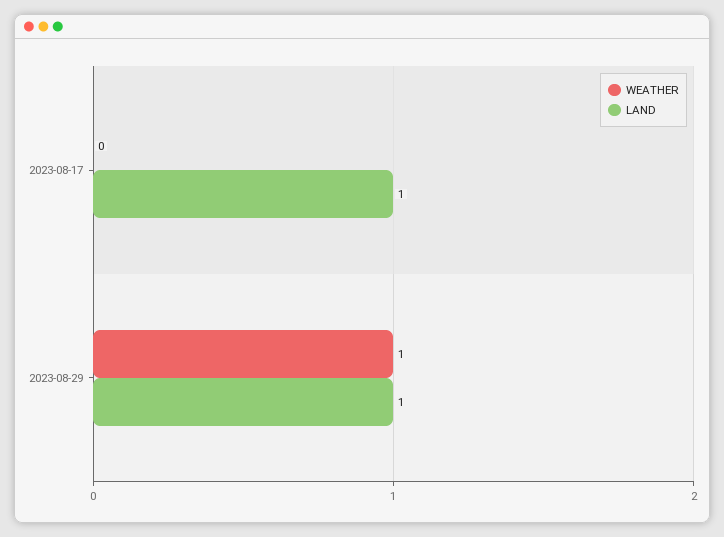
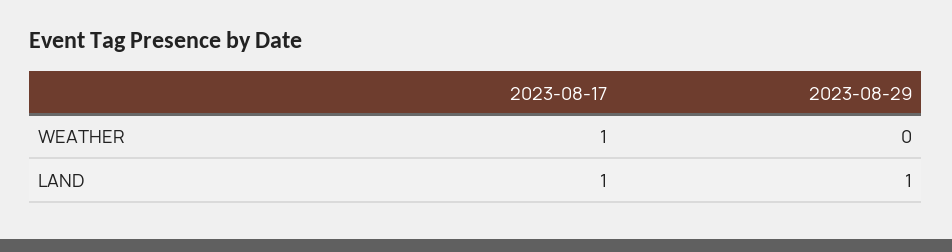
  {
    "WEATHER": {
-     "2023-08-17": 0,
+     "2023-08-17": 1,
-     "2023-08-29": 1
+     "2023-08-29": 0
    },
    "LAND": {
      "2023-08-17": 1,
      "2023-08-29": 1
    }
  }

